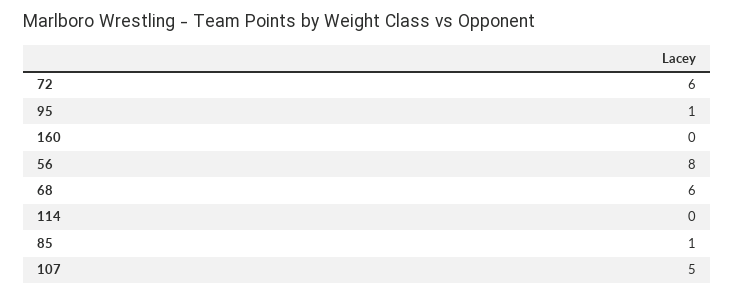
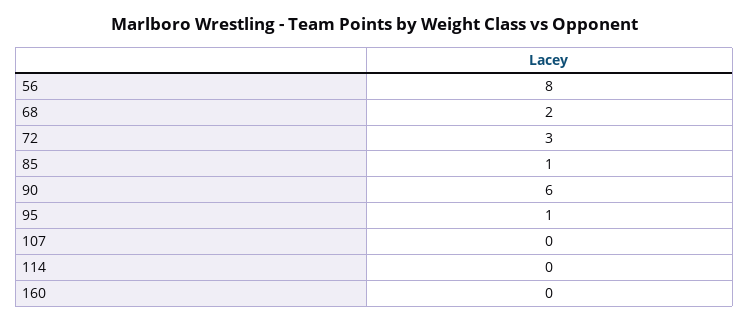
  {
-   "72": 6,
+   "72": 3,
    "95": 1,
    "160": 0,
    "56": 8,
-   "68": 6,
+   "68": 2,
    "114": 0,
    "85": 1,
-   "107": 5
+   "107": 0,
+   "90": 6
  }

